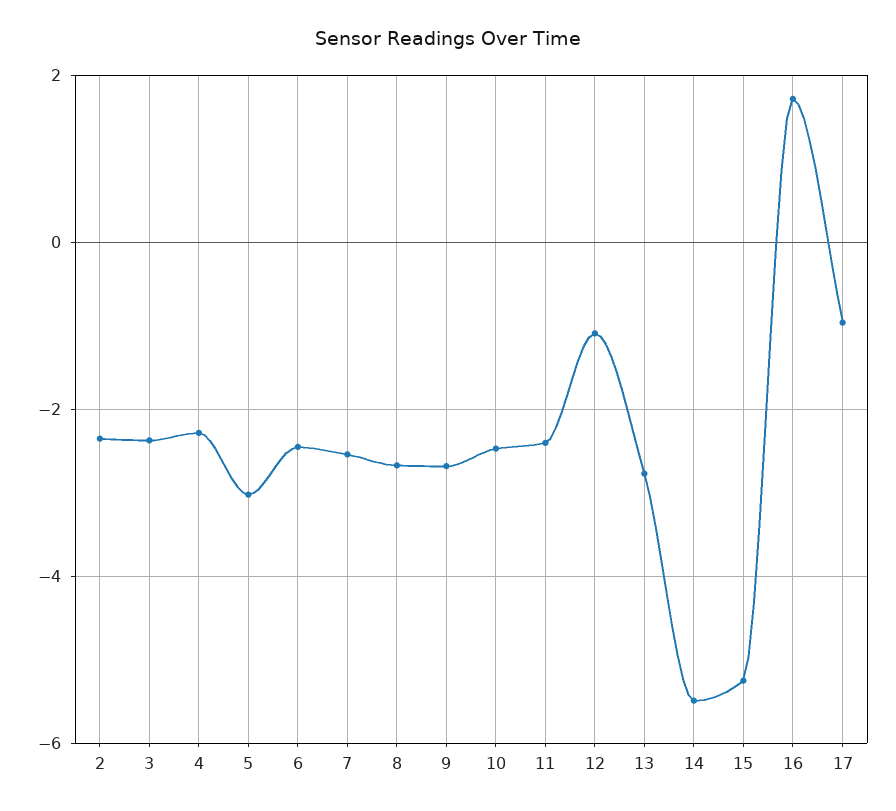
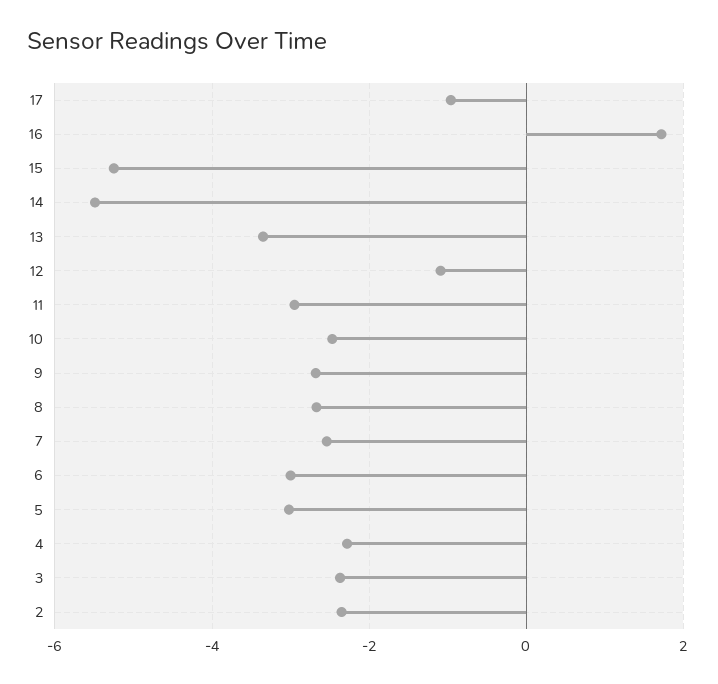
  {
    "2": -2.4,
    "3": -2.4,
    "4": -2.2,
    "5": -3,
-   "6": -2.4,
+   "6": -3,
    "7": -2.6,
    "8": -2.6,
    "9": -2.6,
    "10": -2.4,
-   "11": -2.4,
+   "11": -3,
    "12": -1,
-   "13": -2.8,
+   "13": -3.4,
    "14": -5.4,
    "15": -5.2,
    "16": 1.8,
    "17": -1
  }

